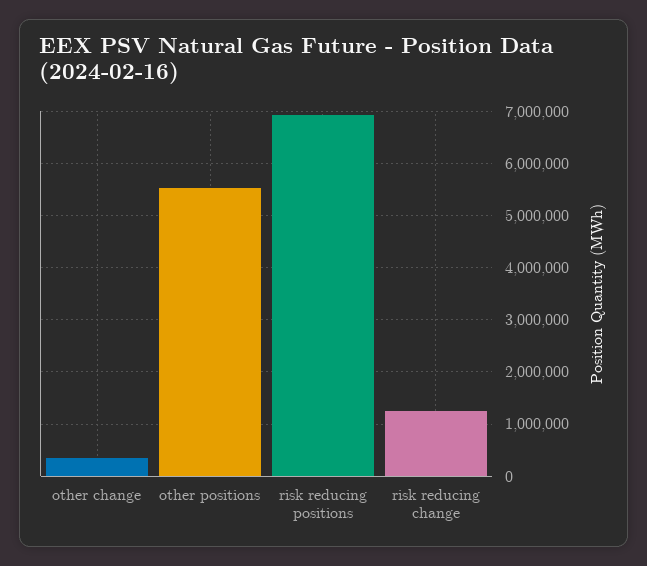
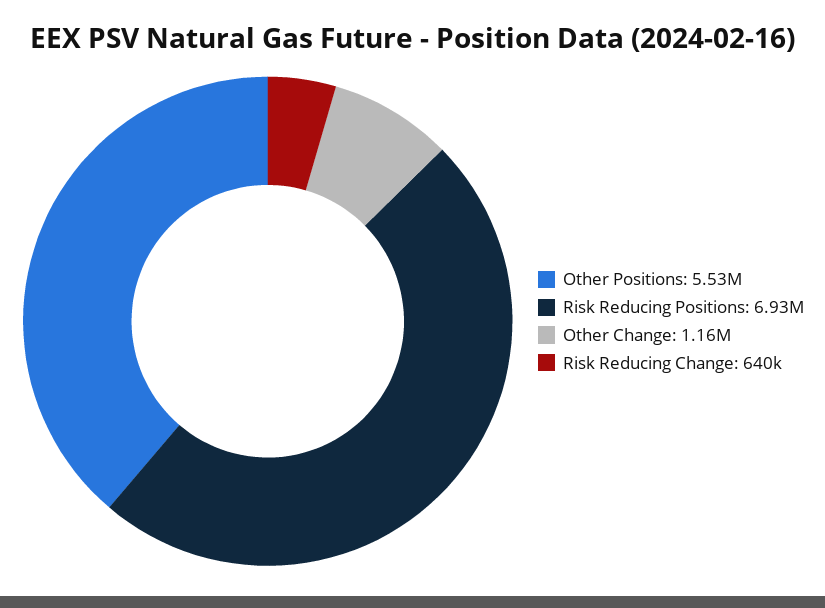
  {
-   "other change": 400000,
+   "other change": 1160000,
    "other positions": 5530000,
    "risk reducing positions": 6930000,
-   "risk reducing change": 1200000
+   "risk reducing change": 640000
  }

